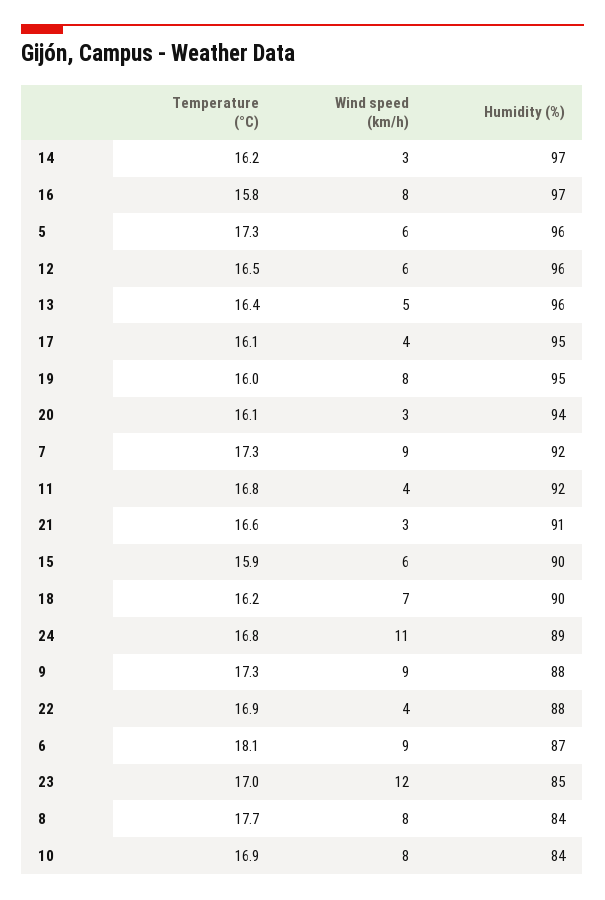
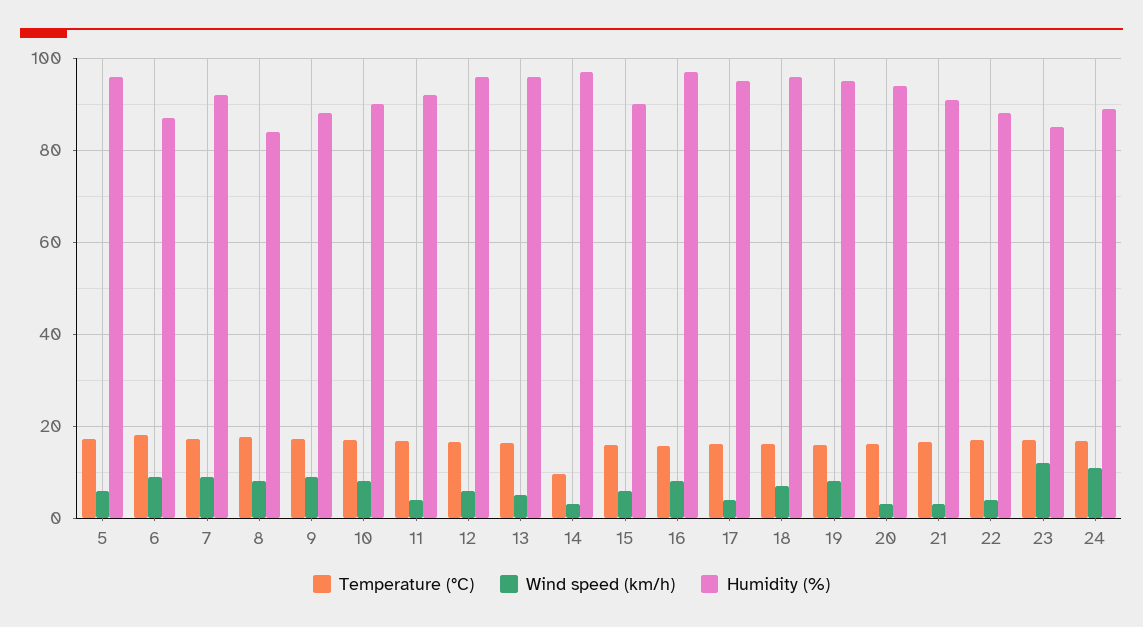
  {
    "Temperature (°C)": {
-     "14": 16.2,
+     "14": 10,
      "16": 15.8,
      "5": 17.3,
      "12": 16.5,
      "13": 16.4,
      "17": 16.1,
      "19": 16,
      "20": 16.1,
      "7": 17.3,
      "11": 16.8,
      "21": 16.6,
      "15": 15.9,
      "18": 16.2,
      "24": 16.8,
      "9": 17.3,
      "22": 16.9,
      "6": 18.1,
      "23": 17,
      "8": 17.7,
      "10": 16.9
    },
    "Wind speed (km/h)": {
      "14": 3,
      "16": 8,
      "5": 6,
      "12": 6,
      "13": 5,
      "17": 4,
      "19": 8,
      "20": 3,
      "7": 9,
      "11": 4,
      "21": 3,
      "15": 6,
      "18": 7,
      "24": 11,
      "9": 9,
      "22": 4,
      "6": 9,
      "23": 12,
      "8": 8,
      "10": 8
    },
    "Humidity (%)": {
      "14": 97,
      "16": 97,
      "5": 96,
      "12": 96,
      "13": 96,
      "17": 95,
      "19": 95,
      "20": 94,
      "7": 92,
      "11": 92,
      "21": 91,
      "15": 90,
-     "18": 90,
+     "18": 96,
      "24": 89,
      "9": 88,
      "22": 88,
      "6": 87,
      "23": 85,
      "8": 84,
-     "10": 84
+     "10": 90
    }
  }

